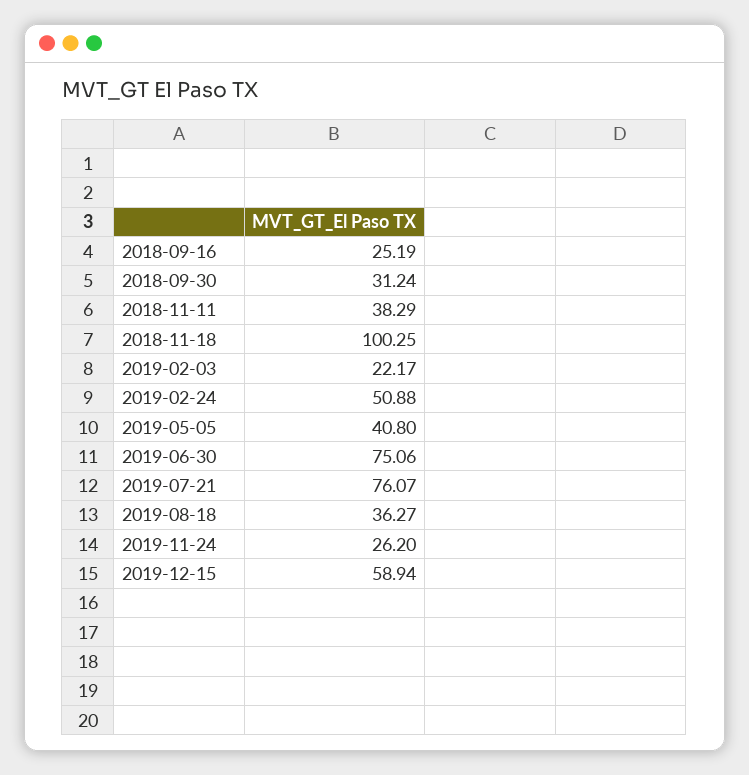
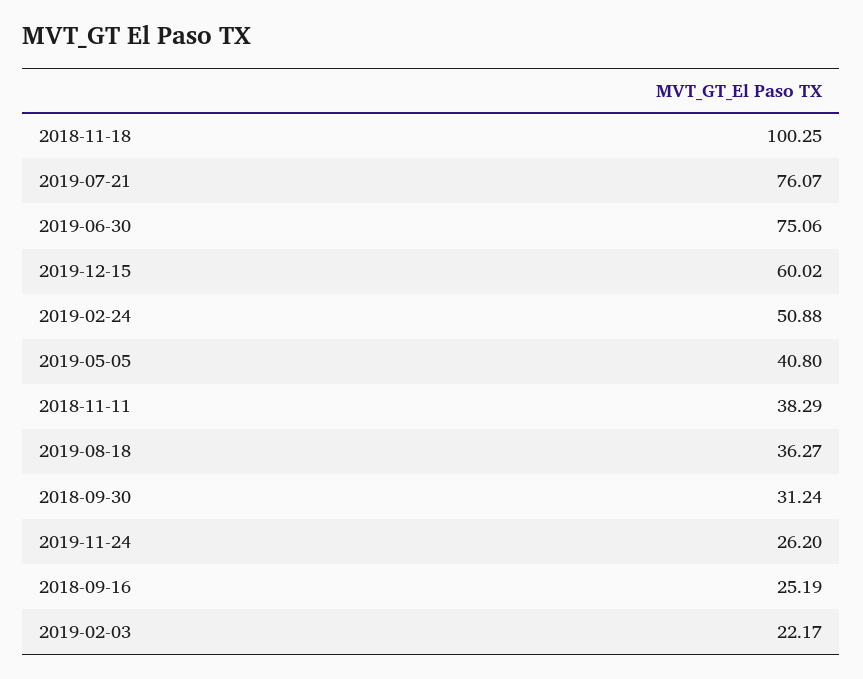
  {
    "2018-09-16": 25.19,
    "2018-09-30": 31.24,
    "2018-11-11": 38.29,
    "2018-11-18": 100.25,
    "2019-02-03": 22.17,
    "2019-02-24": 50.88,
    "2019-05-05": 40.8,
    "2019-06-30": 75.06,
    "2019-07-21": 76.07,
    "2019-08-18": 36.27,
    "2019-11-24": 26.2,
-   "2019-12-15": 58.94
+   "2019-12-15": 60.02
  }

